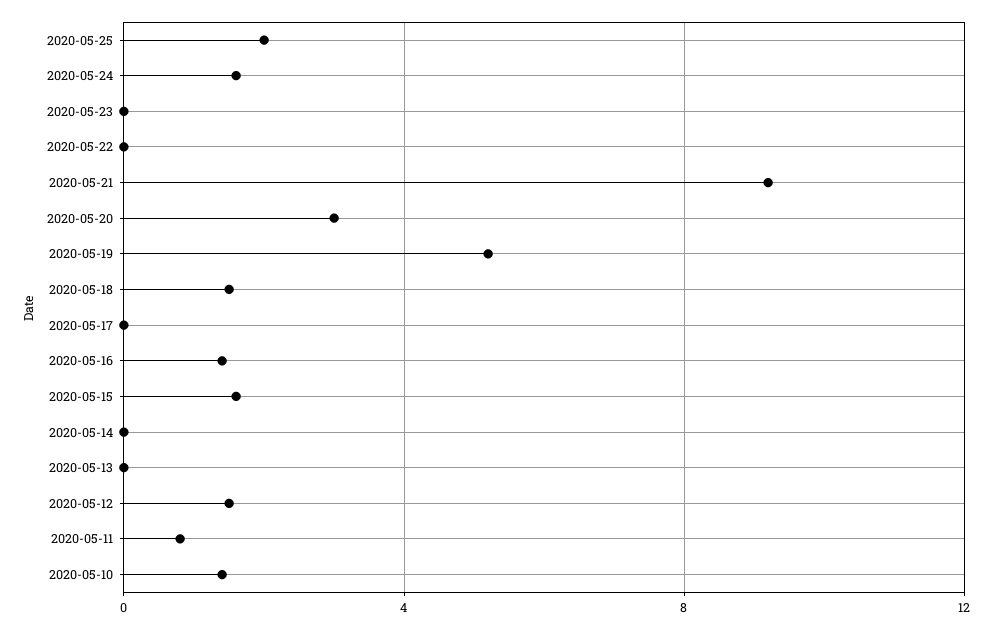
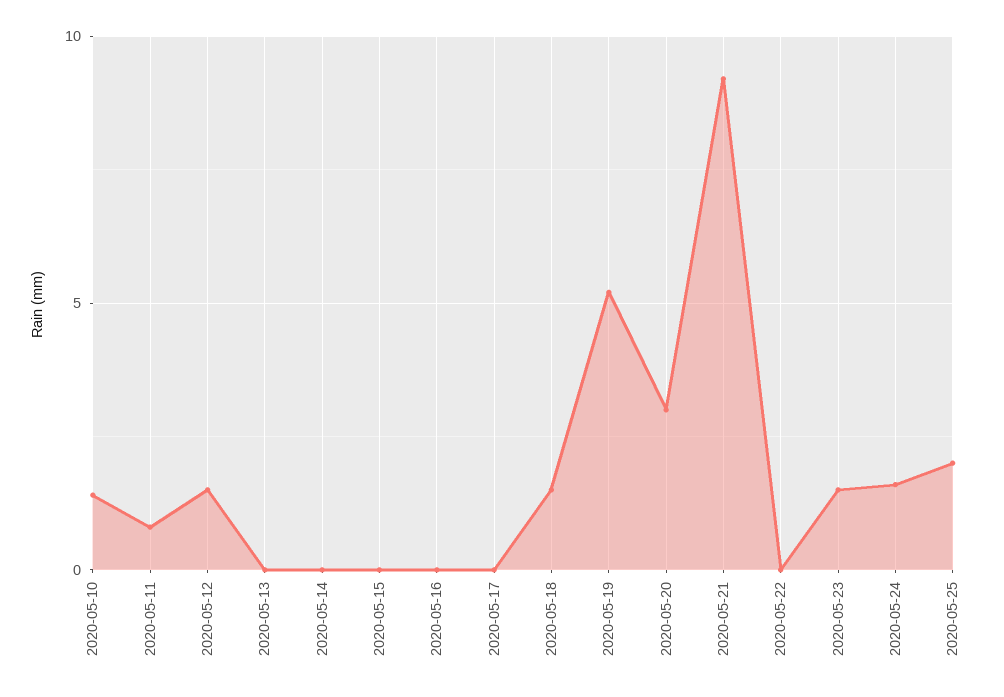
  {
    "2020-05-25": 2,
    "2020-05-24": 1.5,
-   "2020-05-23": 0,
+   "2020-05-23": 1.5,
    "2020-05-22": 0,
    "2020-05-21": 9,
    "2020-05-20": 3,
    "2020-05-19": 5,
    "2020-05-18": 1.5,
    "2020-05-17": 0,
-   "2020-05-16": 1.5,
+   "2020-05-16": 0,
-   "2020-05-15": 1.5,
+   "2020-05-15": 0,
    "2020-05-14": 0,
    "2020-05-13": 0,
    "2020-05-12": 1.5,
    "2020-05-11": 1,
    "2020-05-10": 1.5
  }

